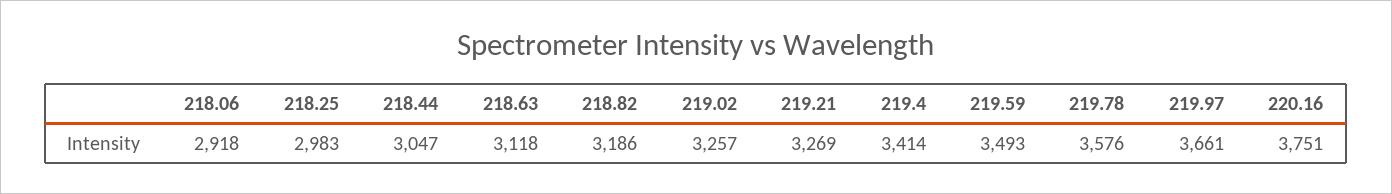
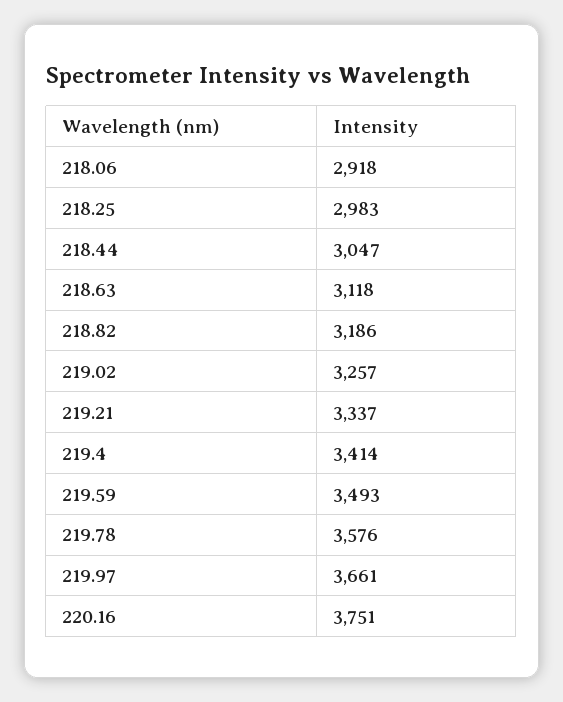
  {
    "218.06": 2918,
    "218.25": 2983,
    "218.44": 3047,
    "218.63": 3118,
    "218.82": 3186,
    "219.02": 3257,
-   "219.21": 3269,
+   "219.21": 3337,
    "219.4": 3414,
    "219.59": 3493,
    "219.78": 3576,
    "219.97": 3661,
    "220.16": 3751
  }

